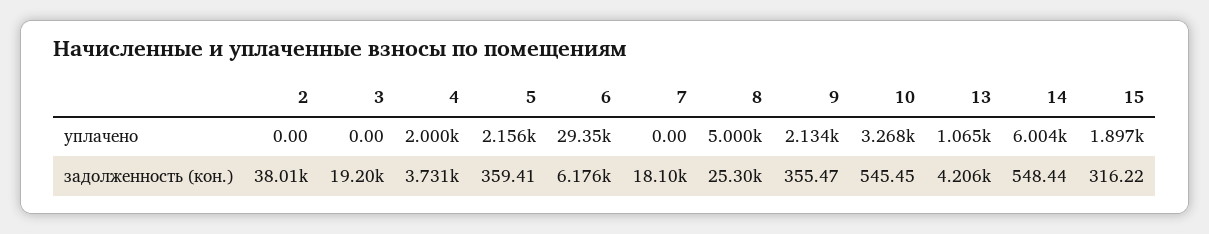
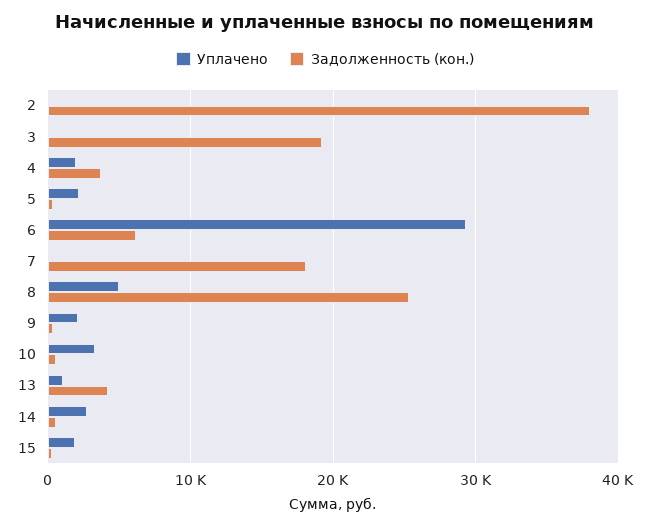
  {
    "уплачено": {
      "2": 0,
      "3": 0,
      "4": 2000,
      "5": 2156,
      "6": 29350,
      "7": 0,
      "8": 5000,
      "9": 2134,
      "10": 3268,
      "13": 1065,
-     "14": 6004,
+     "14": 3000,
      "15": 1897
    },
    "задолженность (кон.)": {
      "2": 38010,
      "3": 19200,
      "4": 3731,
      "5": 359.41,
      "6": 6176,
      "7": 18100,
      "8": 25300,
      "9": 355.47,
      "10": 545.45,
      "13": 4206,
      "14": 548.44,
      "15": 316.22
    }
  }

